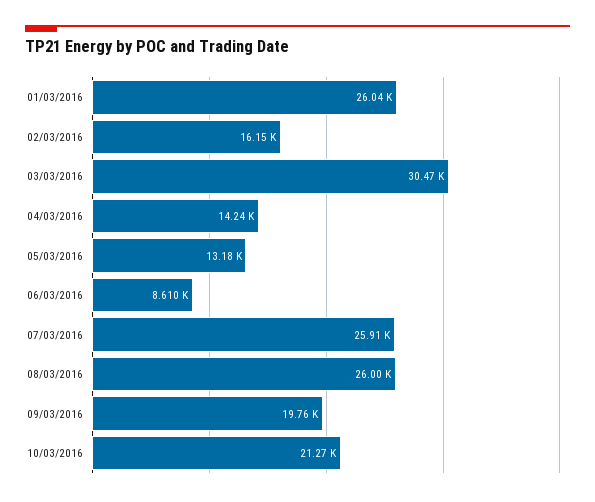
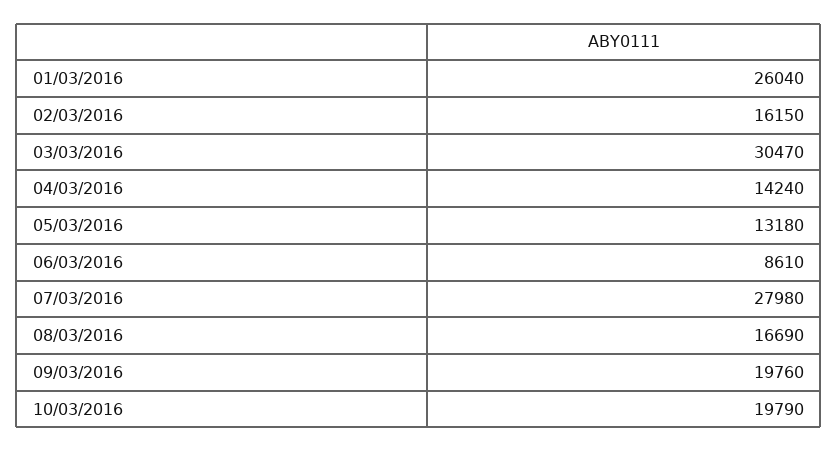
  {
    "01/03/2016": 26040,
    "02/03/2016": 16150,
    "03/03/2016": 30470,
    "04/03/2016": 14240,
    "05/03/2016": 13180,
    "06/03/2016": 8610,
-   "07/03/2016": 25910,
+   "07/03/2016": 27980,
-   "08/03/2016": 26000,
+   "08/03/2016": 16690,
    "09/03/2016": 19760,
-   "10/03/2016": 21270
+   "10/03/2016": 19790
  }

